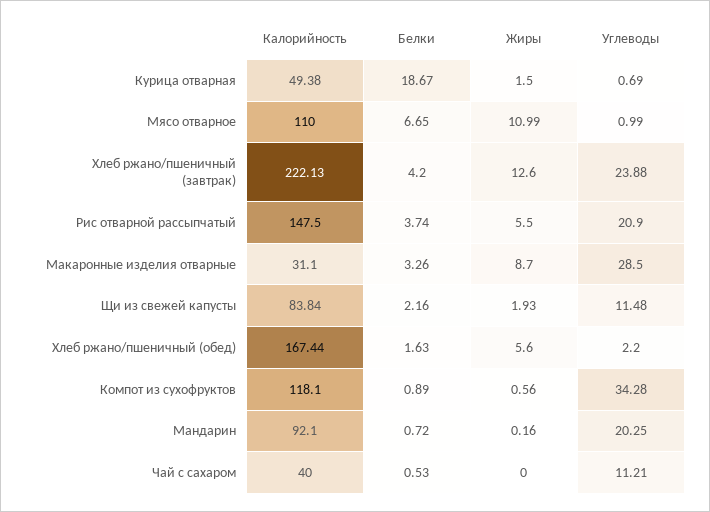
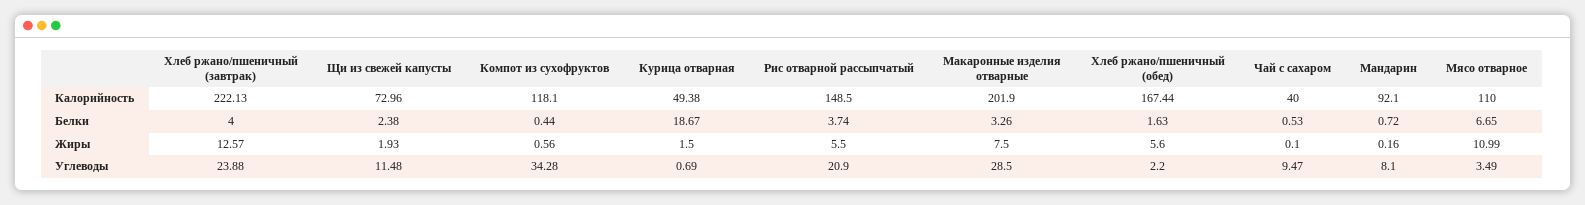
  {
    "Калорийность": {
      "Курица отварная": 49.38,
      "Мясо отварное": 110,
      "Хлеб ржано/пшеничный (завтрак)": 222.13,
-     "Рис отварной рассыпчатый": 147.5,
+     "Рис отварной рассыпчатый": 148.5,
-     "Макаронные изделия отварные": 31.1,
+     "Макаронные изделия отварные": 201.9,
-     "Щи из свежей капусты": 83.84,
+     "Щи из свежей капусты": 72.96,
      "Хлеб ржано/пшеничный (обед)": 167.44,
      "Компот из сухофруктов": 118.1,
      "Мандарин": 92.1,
      "Чай с сахаром": 40
    },
    "Белки": {
      "Курица отварная": 18.67,
      "Мясо отварное": 6.65,
-     "Хлеб ржано/пшеничный (завтрак)": 4.2,
+     "Хлеб ржано/пшеничный (завтрак)": 4,
      "Рис отварной рассыпчатый": 3.74,
      "Макаронные изделия отварные": 3.26,
-     "Щи из свежей капусты": 2.16,
+     "Щи из свежей капусты": 2.38,
      "Хлеб ржано/пшеничный (обед)": 1.63,
-     "Компот из сухофруктов": 0.89,
+     "Компот из сухофруктов": 0.44,
      "Мандарин": 0.72,
      "Чай с сахаром": 0.53
    },
    "Жиры": {
      "Курица отварная": 1.5,
      "Мясо отварное": 10.99,
-     "Хлеб ржано/пшеничный (завтрак)": 12.6,
+     "Хлеб ржано/пшеничный (завтрак)": 12.57,
      "Рис отварной рассыпчатый": 5.5,
-     "Макаронные изделия отварные": 8.7,
+     "Макаронные изделия отварные": 7.5,
      "Щи из свежей капусты": 1.93,
      "Хлеб ржано/пшеничный (обед)": 5.6,
      "Компот из сухофруктов": 0.56,
      "Мандарин": 0.16,
-     "Чай с сахаром": 0
+     "Чай с сахаром": 0.1
    },
    "Углеводы": {
      "Курица отварная": 0.69,
-     "Мясо отварное": 0.99,
+     "Мясо отварное": 3.49,
      "Хлеб ржано/пшеничный (завтрак)": 23.88,
      "Рис отварной рассыпчатый": 20.9,
      "Макаронные изделия отварные": 28.5,
      "Щи из свежей капусты": 11.48,
      "Хлеб ржано/пшеничный (обед)": 2.2,
      "Компот из сухофруктов": 34.28,
-     "Мандарин": 20.25,
+     "Мандарин": 8.1,
-     "Чай с сахаром": 11.21
+     "Чай с сахаром": 9.47
    }
  }

